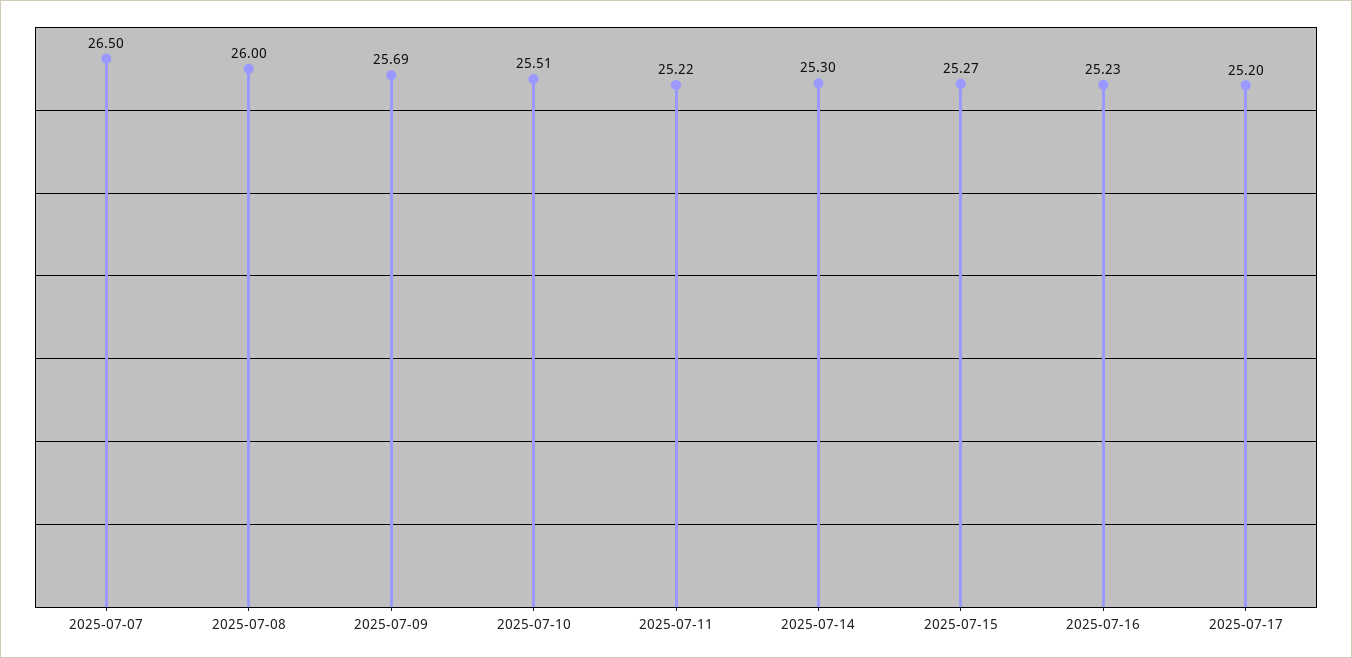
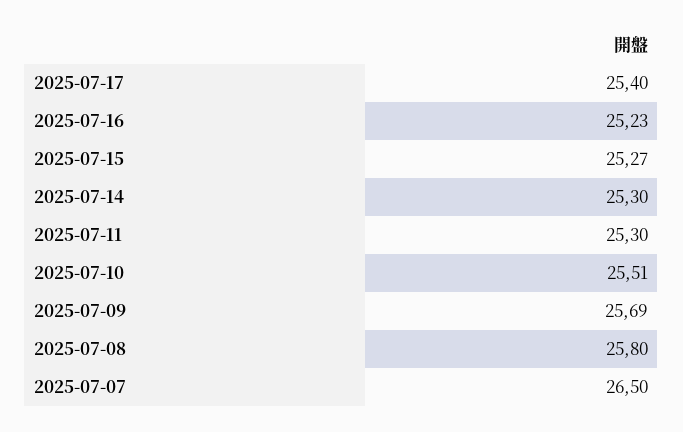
  {
    "2025-07-07": 26.5,
-   "2025-07-08": 26,
+   "2025-07-08": 25.8,
    "2025-07-09": 25.69,
    "2025-07-10": 25.51,
-   "2025-07-11": 25.22,
+   "2025-07-11": 25.3,
    "2025-07-14": 25.3,
    "2025-07-15": 25.27,
    "2025-07-16": 25.23,
-   "2025-07-17": 25.2
+   "2025-07-17": 25.4
  }

